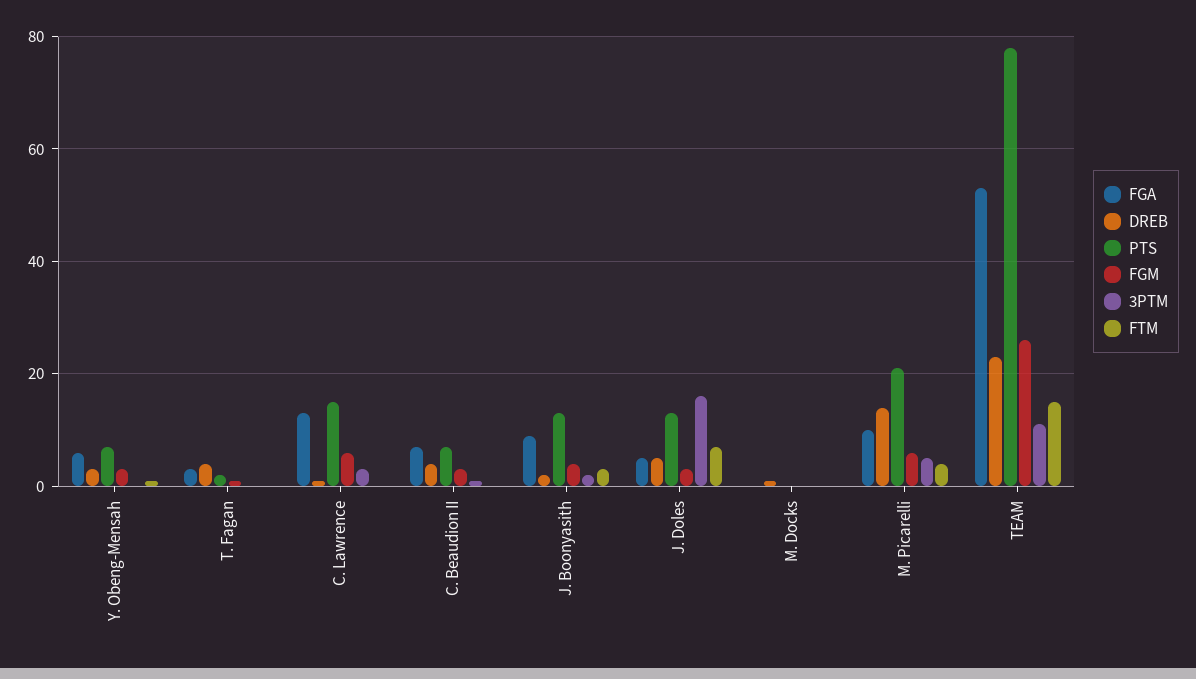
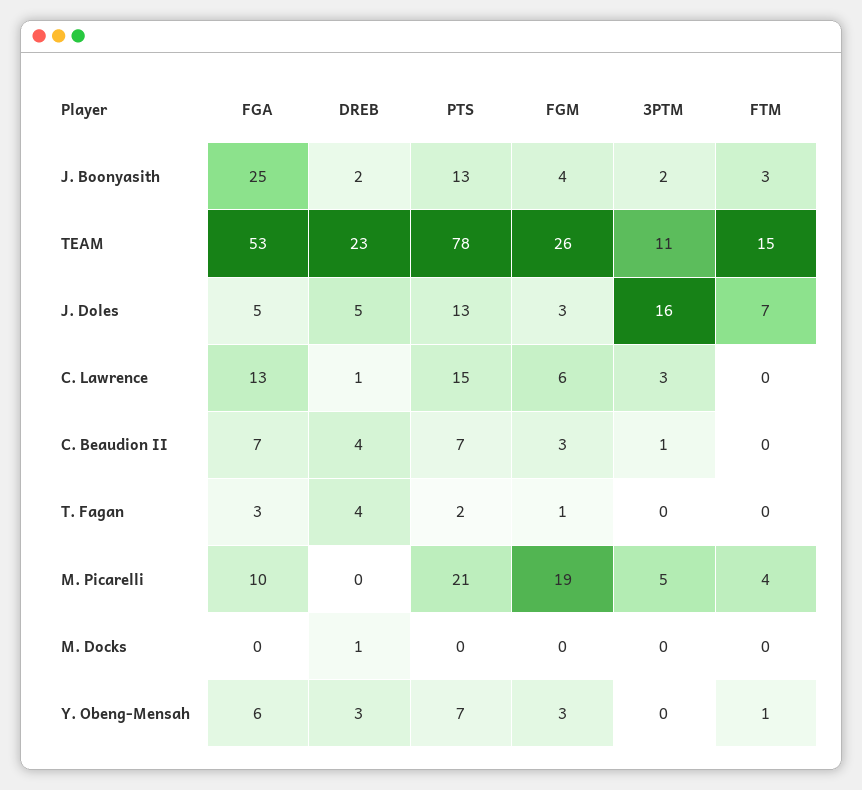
  {
    "FGA": {
      "Y. Obeng-Mensah": 6,
      "T. Fagan": 3,
      "C. Lawrence": 13,
      "C. Beaudion II": 7,
-     "J. Boonyasith": 10,
+     "J. Boonyasith": 25,
      "J. Doles": 5,
      "M. Docks": 0,
      "M. Picarelli": 10,
      "TEAM": 53
    },
    "DREB": {
      "Y. Obeng-Mensah": 3,
      "T. Fagan": 4,
      "C. Lawrence": 1,
      "C. Beaudion II": 4,
      "J. Boonyasith": 2,
      "J. Doles": 5,
      "M. Docks": 1,
-     "M. Picarelli": 15,
+     "M. Picarelli": 0,
      "TEAM": 23
    },
    "PTS": {
      "Y. Obeng-Mensah": 7,
      "T. Fagan": 2,
      "C. Lawrence": 15,
      "C. Beaudion II": 7,
      "J. Boonyasith": 13,
      "J. Doles": 13,
      "M. Docks": 0,
      "M. Picarelli": 21,
      "TEAM": 78
    },
    "FGM": {
      "Y. Obeng-Mensah": 3,
      "T. Fagan": 1,
      "C. Lawrence": 6,
      "C. Beaudion II": 3,
      "J. Boonyasith": 4,
      "J. Doles": 3,
      "M. Docks": 0,
-     "M. Picarelli": 5,
+     "M. Picarelli": 19,
      "TEAM": 26
    },
    "3PTM": {
      "Y. Obeng-Mensah": 0,
      "T. Fagan": 0,
      "C. Lawrence": 3,
      "C. Beaudion II": 1,
      "J. Boonyasith": 2,
      "J. Doles": 16,
      "M. Docks": 0,
      "M. Picarelli": 5,
      "TEAM": 11
    },
    "FTM": {
      "Y. Obeng-Mensah": 1,
      "T. Fagan": 0,
      "C. Lawrence": 0,
      "C. Beaudion II": 0,
      "J. Boonyasith": 3,
      "J. Doles": 7,
      "M. Docks": 0,
      "M. Picarelli": 4,
      "TEAM": 15
    }
  }

